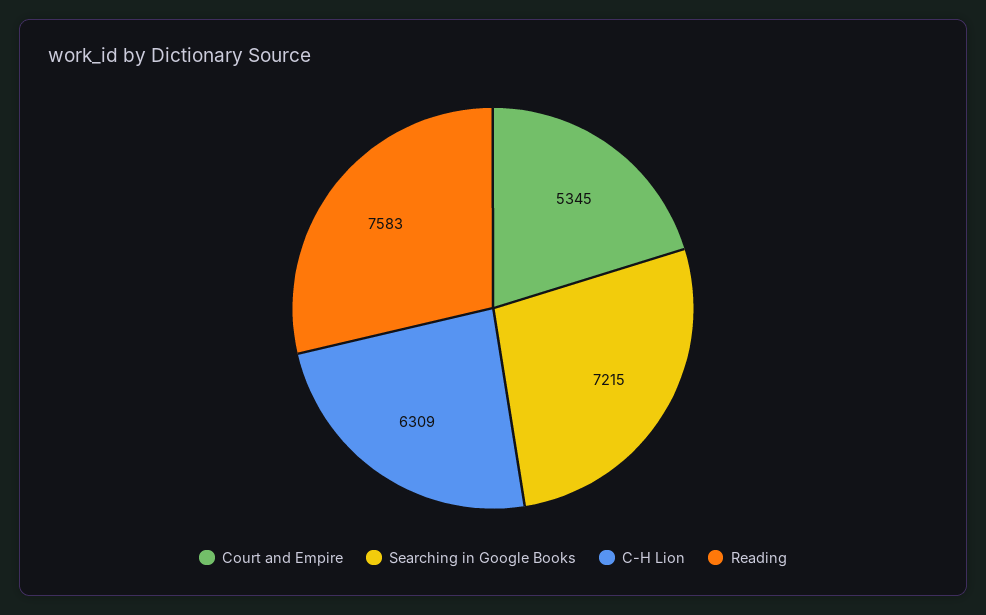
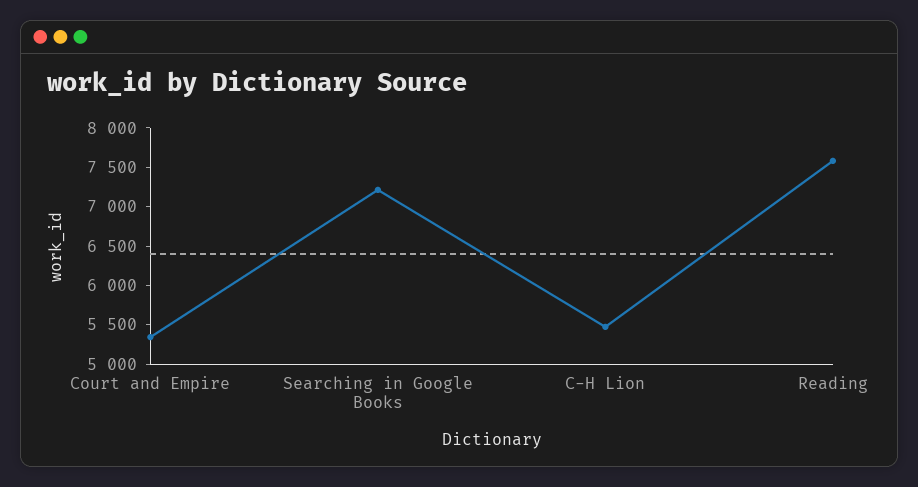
  {
    "Court and Empire": 5345,
    "Searching in Google Books": 7215,
-   "C-H Lion": 6309,
+   "C-H Lion": 5500,
    "Reading": 7583
  }

